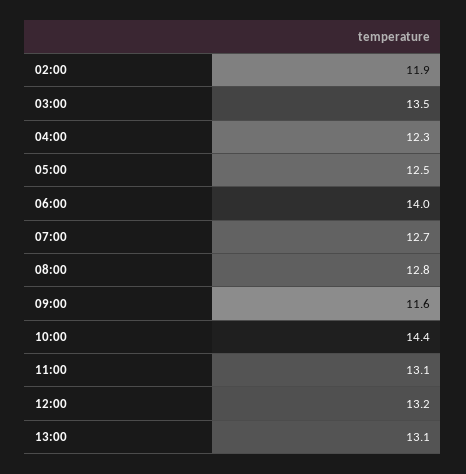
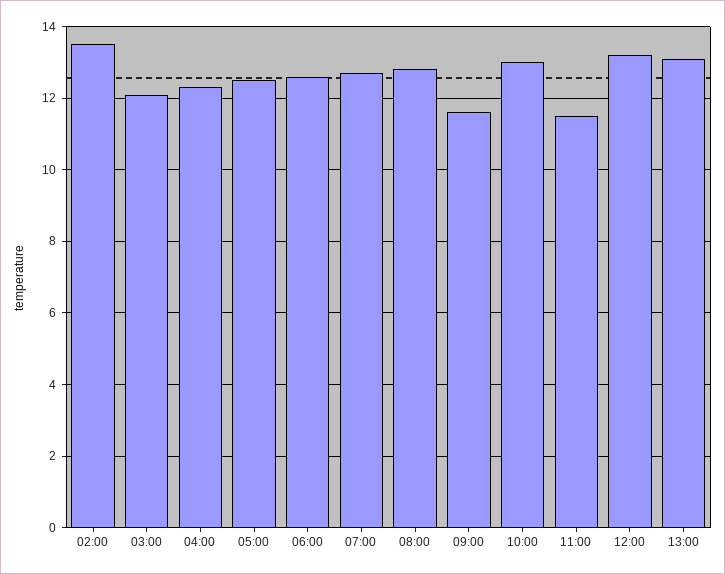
  {
-   "02:00": 11.9,
+   "02:00": 13.5,
-   "03:00": 13.5,
+   "03:00": 12,
    "04:00": 12.3,
    "05:00": 12.5,
-   "06:00": 14,
+   "06:00": 12.5,
    "07:00": 12.7,
    "08:00": 12.8,
    "09:00": 11.6,
-   "10:00": 14.4,
+   "10:00": 13,
-   "11:00": 13.1,
+   "11:00": 11.5,
    "12:00": 13.2,
    "13:00": 13.1
  }

